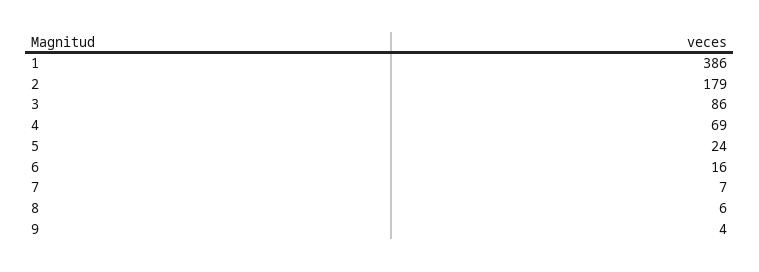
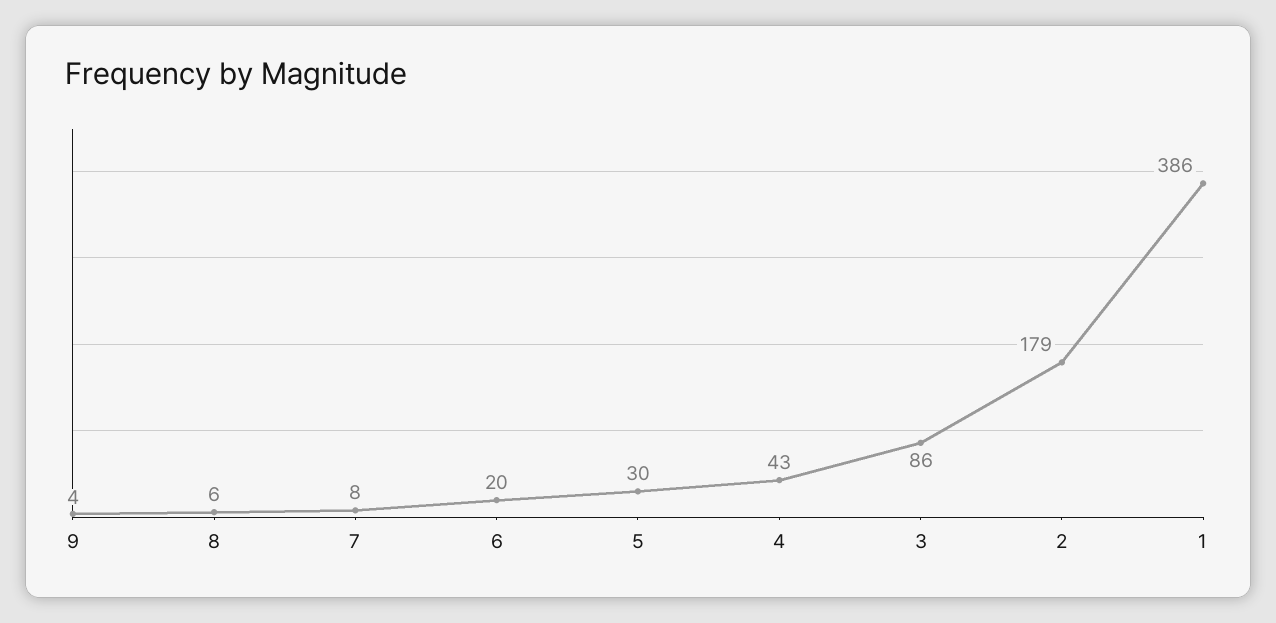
  {
    "1": 386,
    "2": 179,
    "3": 86,
-   "4": 69,
+   "4": 43,
-   "5": 24,
+   "5": 30,
-   "6": 16,
+   "6": 20,
-   "7": 7,
+   "7": 8,
    "8": 6,
    "9": 4
  }

